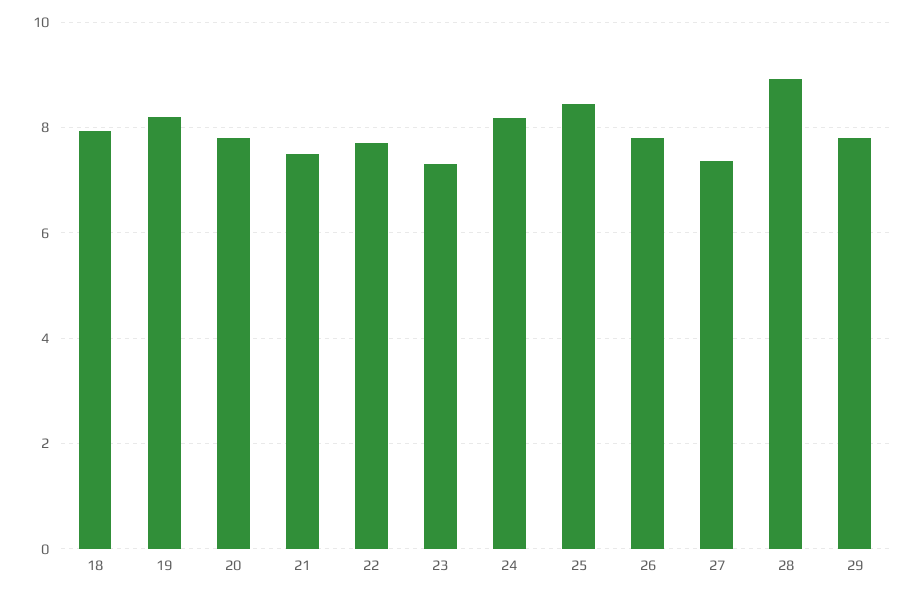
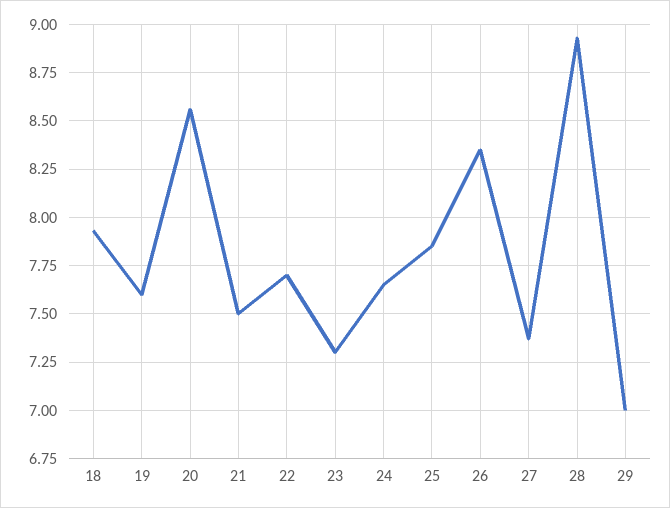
  {
    "18": 7.95,
-   "19": 8.2,
+   "19": 7.6,
-   "20": 7.8,
+   "20": 8.55,
    "21": 7.5,
    "22": 7.7,
    "23": 7.3,
-   "24": 8.2,
+   "24": 7.65,
-   "25": 8.4,
+   "25": 7.85,
-   "26": 7.8,
+   "26": 8.35,
    "27": 7.35,
    "28": 8.95,
-   "29": 7.8
+   "29": 7
  }

